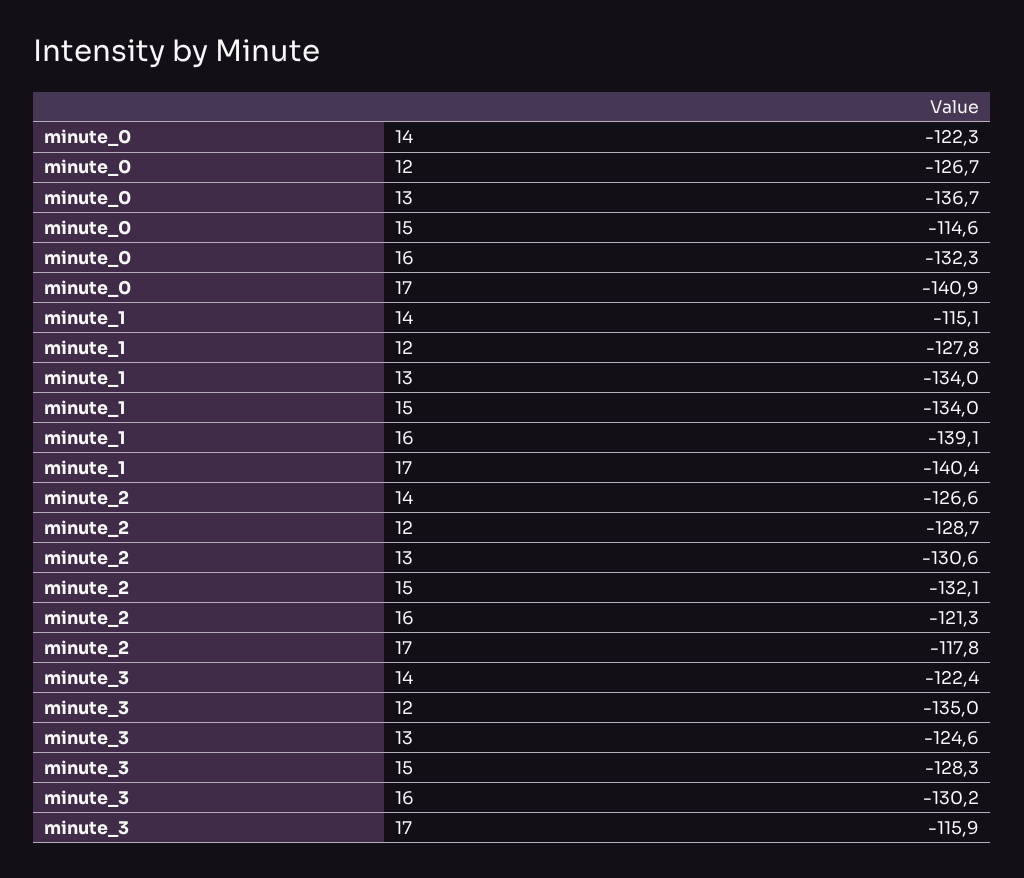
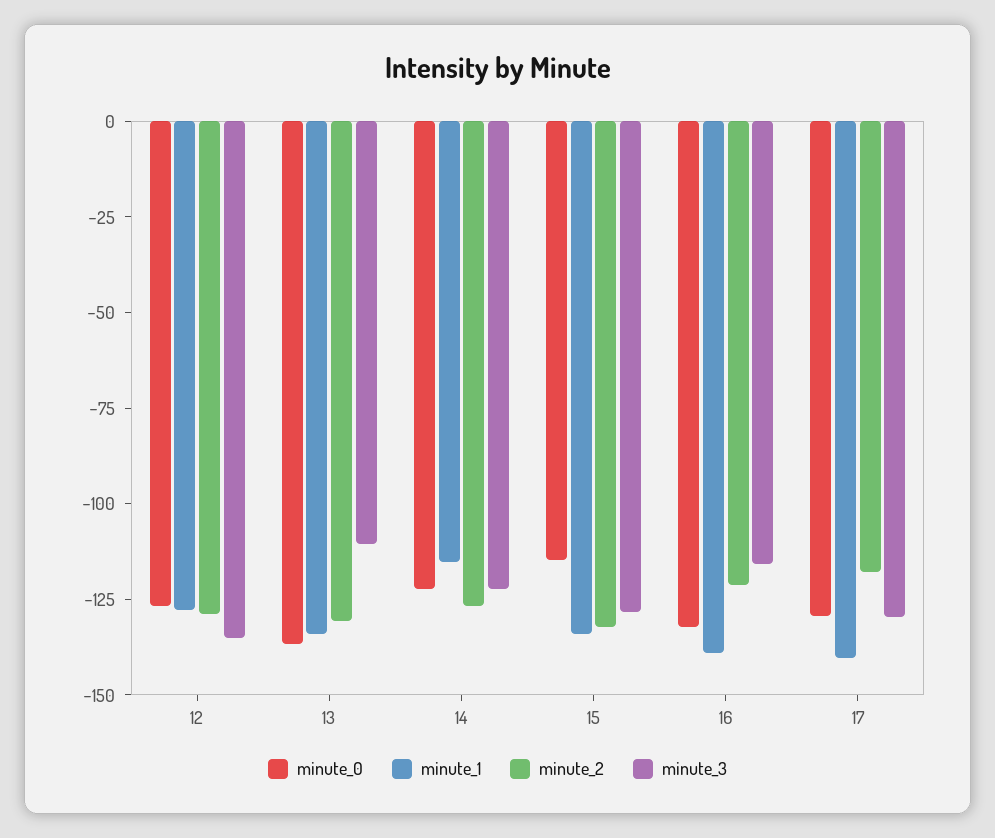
  {
    "minute_0": {
      "14": -122.3,
      "12": -126.7,
      "13": -136.7,
      "15": -114.6,
      "16": -132.3,
-     "17": -140.9
+     "17": -130
    },
    "minute_1": {
      "14": -115.1,
      "12": -127.8,
      "13": -134,
      "15": -134,
      "16": -139.1,
      "17": -140.4
    },
    "minute_2": {
      "14": -126.6,
      "12": -128.7,
      "13": -130.6,
      "15": -132.1,
      "16": -121.3,
      "17": -117.8
    },
    "minute_3": {
      "14": -122.4,
      "12": -135,
-     "13": -124.6,
+     "13": -110,
      "15": -128.3,
-     "16": -130.2,
+     "16": -115,
-     "17": -115.9
+     "17": -130
    }
  }

